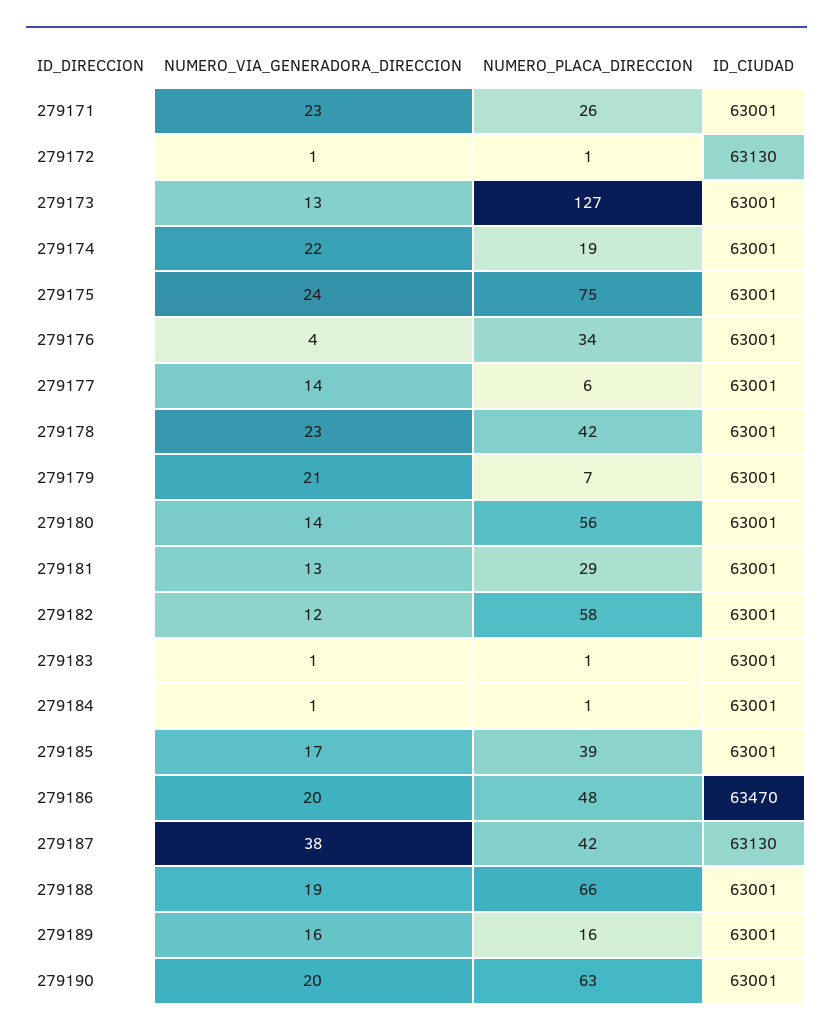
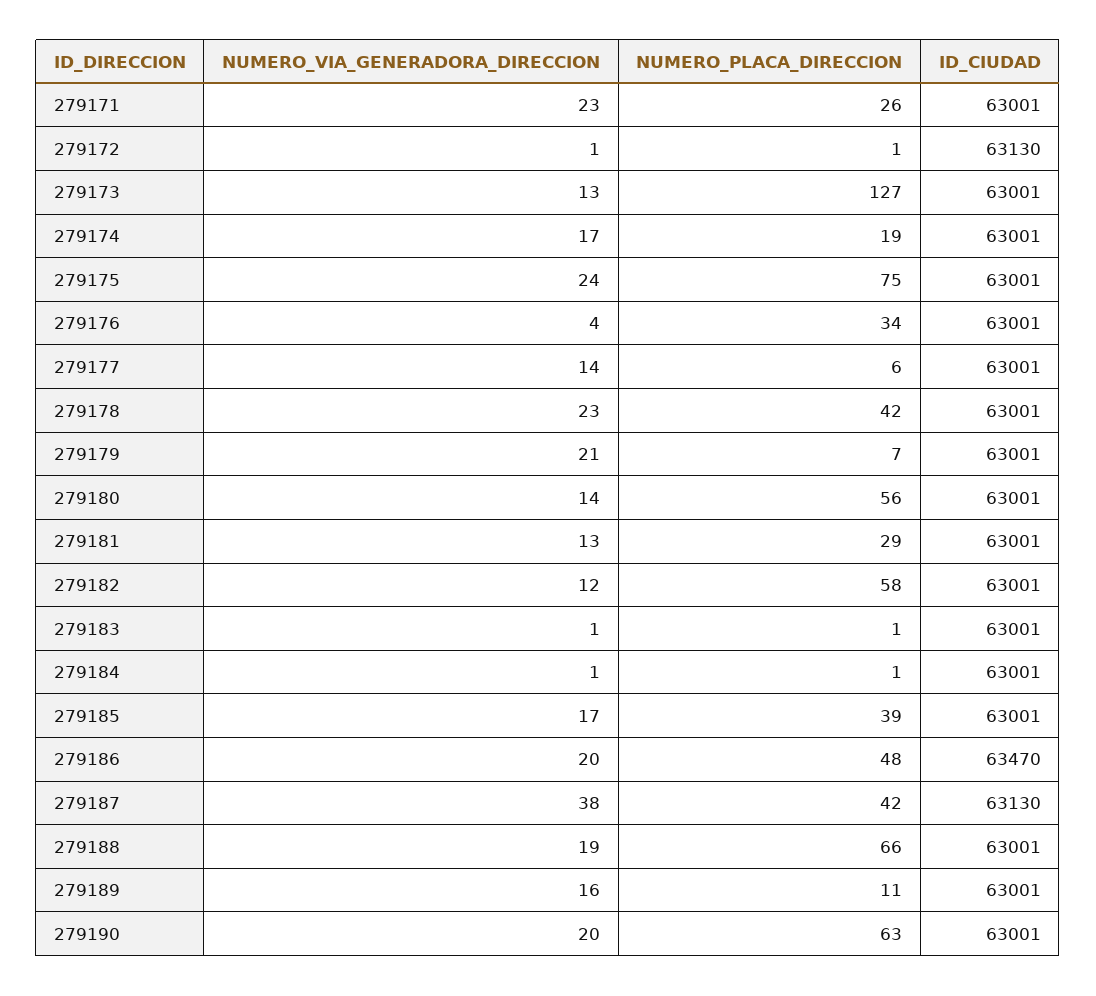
  {
    "NUMERO_VIA_GENERADORA_DIRECCION": {
      "279171": 23,
      "279172": 1,
      "279173": 13,
-     "279174": 22,
+     "279174": 17,
      "279175": 24,
      "279176": 4,
      "279177": 14,
      "279178": 23,
      "279179": 21,
      "279180": 14,
      "279181": 13,
      "279182": 12,
      "279183": 1,
      "279184": 1,
      "279185": 17,
      "279186": 20,
      "279187": 38,
      "279188": 19,
      "279189": 16,
      "279190": 20
    },
    "NUMERO_PLACA_DIRECCION": {
      "279171": 26,
      "279172": 1,
      "279173": 127,
      "279174": 19,
      "279175": 75,
      "279176": 34,
      "279177": 6,
      "279178": 42,
      "279179": 7,
      "279180": 56,
      "279181": 29,
      "279182": 58,
      "279183": 1,
      "279184": 1,
      "279185": 39,
      "279186": 48,
      "279187": 42,
      "279188": 66,
-     "279189": 16,
+     "279189": 11,
      "279190": 63
    },
    "ID_CIUDAD": {
      "279171": 63001,
      "279172": 63130,
      "279173": 63001,
      "279174": 63001,
      "279175": 63001,
      "279176": 63001,
      "279177": 63001,
      "279178": 63001,
      "279179": 63001,
      "279180": 63001,
      "279181": 63001,
      "279182": 63001,
      "279183": 63001,
      "279184": 63001,
      "279185": 63001,
      "279186": 63470,
      "279187": 63130,
      "279188": 63001,
      "279189": 63001,
      "279190": 63001
    }
  }

